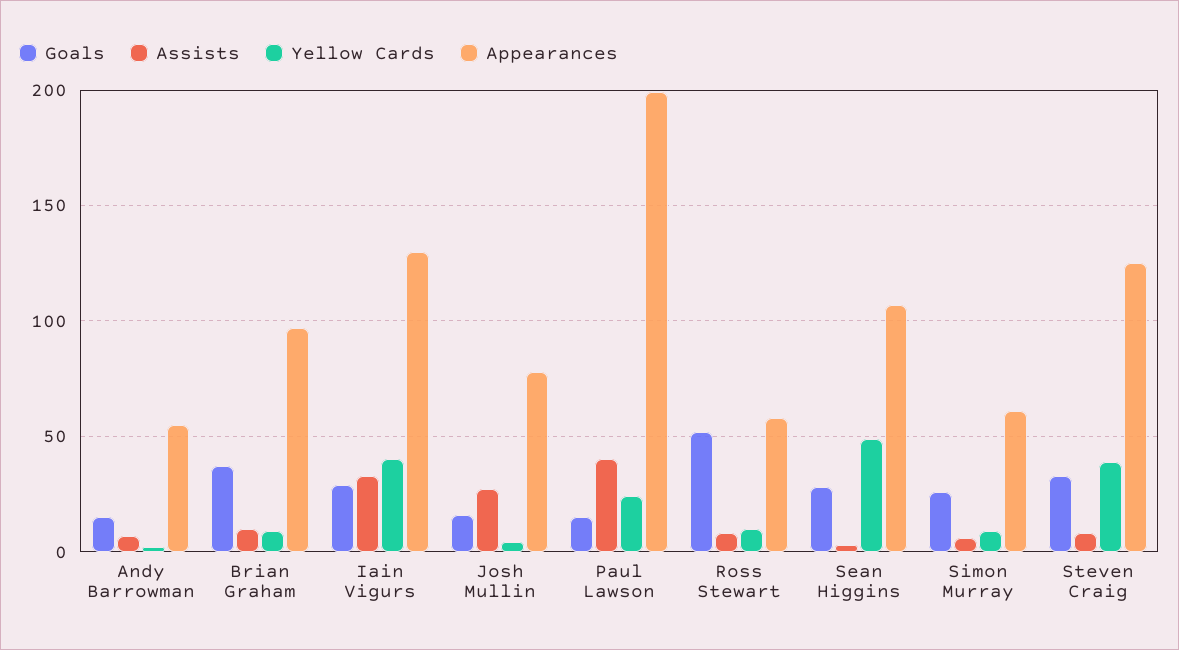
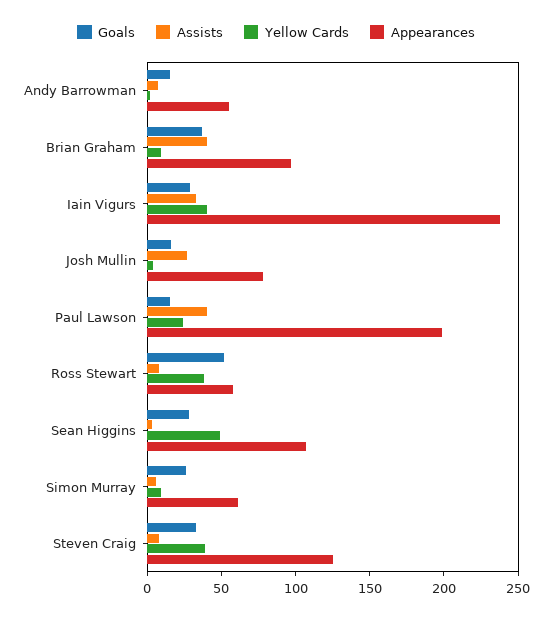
  {
    "Goals": {
      "Andy Barrowman": 15,
      "Brian Graham": 35,
      "Iain Vigurs": 30,
      "Josh Mullin": 15,
      "Paul Lawson": 15,
      "Ross Stewart": 50,
      "Sean Higgins": 30,
      "Simon Murray": 25,
      "Steven Craig": 35
    },
    "Assists": {
      "Andy Barrowman": 5,
-     "Brian Graham": 10,
+     "Brian Graham": 40,
      "Iain Vigurs": 35,
      "Josh Mullin": 25,
      "Paul Lawson": 40,
      "Ross Stewart": 10,
      "Sean Higgins": 5,
      "Simon Murray": 5,
      "Steven Craig": 10
    },
    "Yellow Cards": {
      "Andy Barrowman": 0,
      "Brian Graham": 10,
      "Iain Vigurs": 40,
      "Josh Mullin": 5,
      "Paul Lawson": 25,
-     "Ross Stewart": 10,
+     "Ross Stewart": 40,
      "Sean Higgins": 50,
      "Simon Murray": 10,
      "Steven Craig": 40
    },
    "Appearances": {
      "Andy Barrowman": 55,
      "Brian Graham": 95,
-     "Iain Vigurs": 130,
+     "Iain Vigurs": 240,
      "Josh Mullin": 80,
      "Paul Lawson": 200,
      "Ross Stewart": 60,
      "Sean Higgins": 105,
      "Simon Murray": 60,
      "Steven Craig": 125
    }
  }

